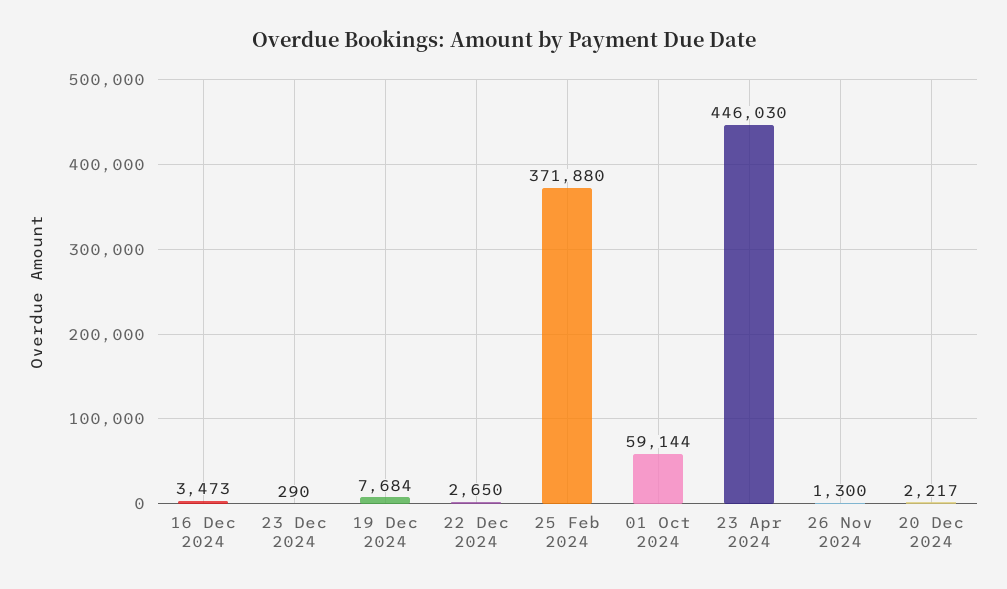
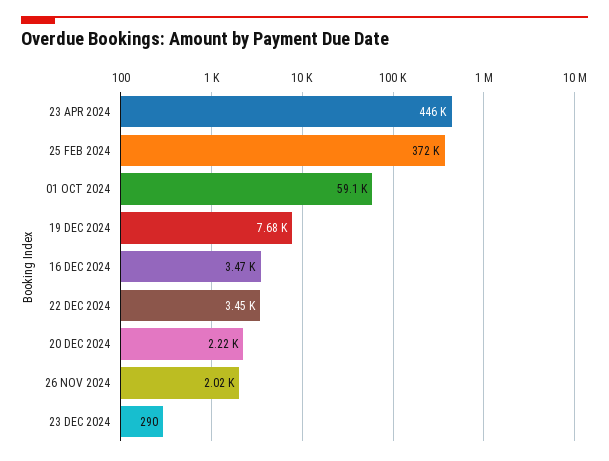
  {
    "16 Dec 2024": 3473,
    "23 Dec 2024": 290,
    "19 Dec 2024": 7684,
-   "22 Dec 2024": 2650,
+   "22 Dec 2024": 3450,
    "25 Feb 2024": 371880,
    "01 Oct 2024": 59144,
    "23 Apr 2024": 446030,
-   "26 Nov 2024": 1300,
+   "26 Nov 2024": 2020,
    "20 Dec 2024": 2217
  }

